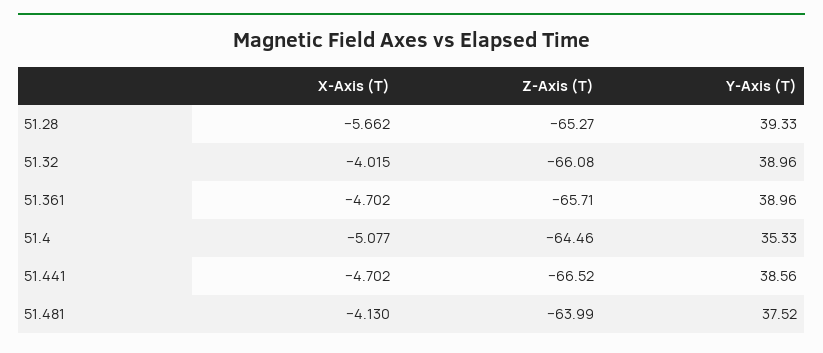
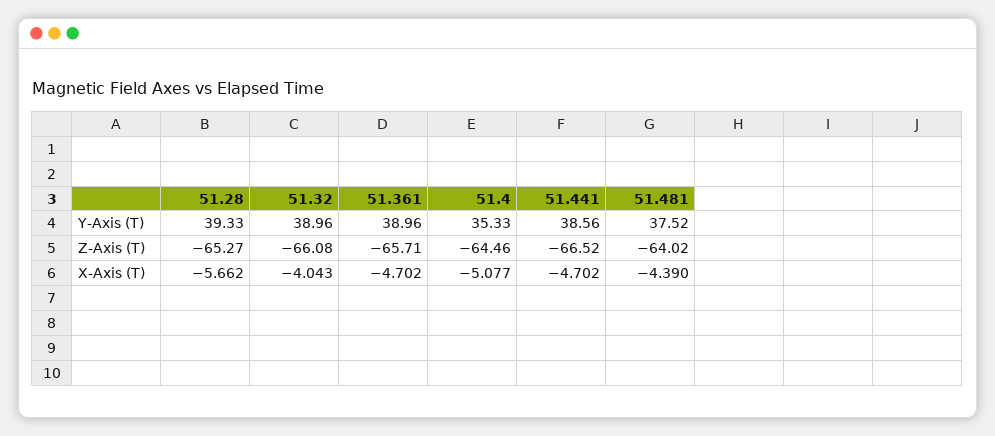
  {
    "X-Axis (T)": {
      "51.28": -5.662,
-     "51.32": -4.015,
+     "51.32": -4.043,
      "51.361": -4.702,
      "51.4": -5.077,
      "51.441": -4.702,
-     "51.481": -4.13
+     "51.481": -4.39
    },
    "Z-Axis (T)": {
      "51.28": -65.27,
      "51.32": -66.08,
      "51.361": -65.71,
      "51.4": -64.46,
      "51.441": -66.52,
-     "51.481": -63.99
+     "51.481": -64.02
    },
    "Y-Axis (T)": {
      "51.28": 39.33,
      "51.32": 38.96,
      "51.361": 38.96,
      "51.4": 35.33,
      "51.441": 38.56,
      "51.481": 37.52
    }
  }

